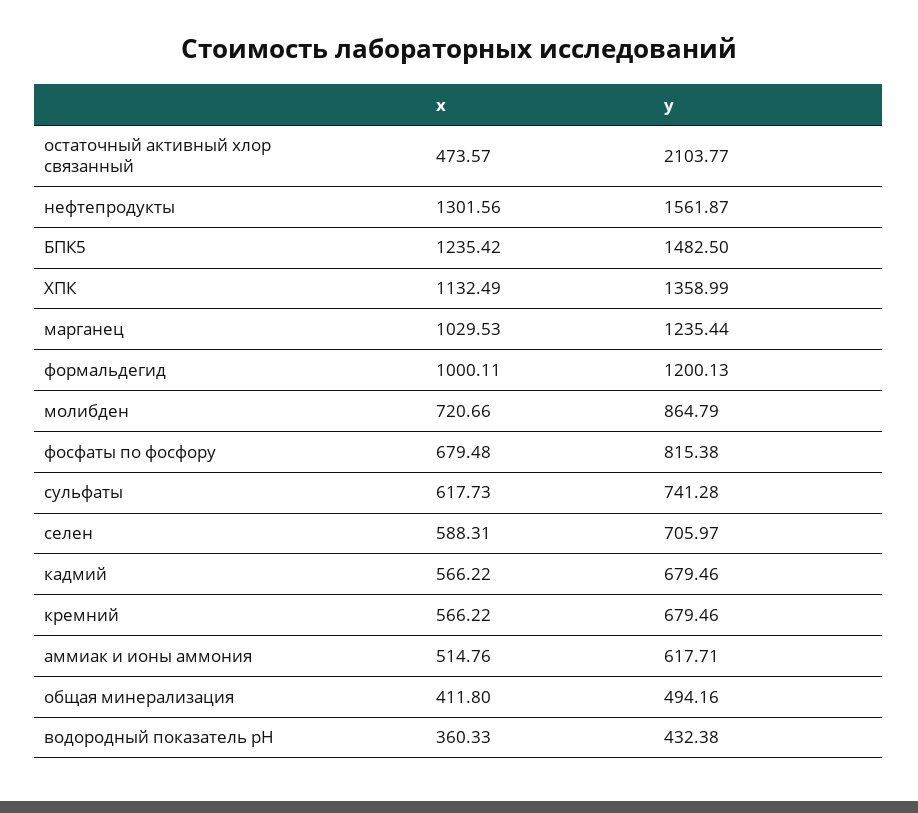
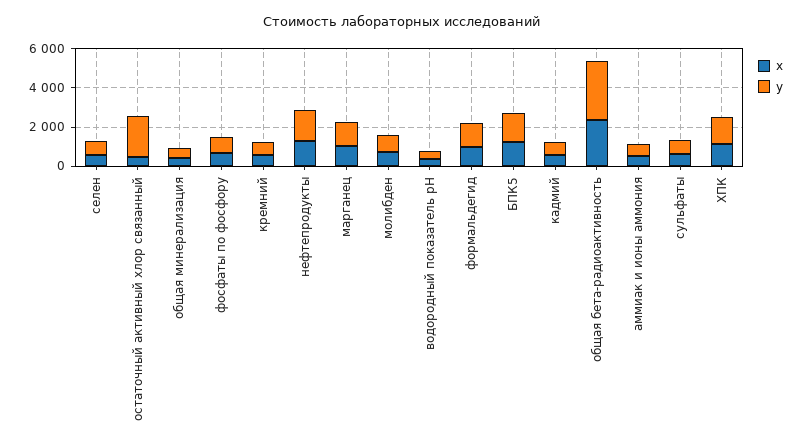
  {
    "x": {
      "остаточный активный хлор связанный": 473.57,
      "нефтепродукты": 1301.56,
      "БПК5": 1235.42,
      "ХПК": 1132.49,
      "марганец": 1029.53,
      "формальдегид": 1000.11,
      "молибден": 720.66,
      "фосфаты по фосфору": 679.48,
      "сульфаты": 617.73,
      "селен": 588.31,
      "кадмий": 566.22,
      "кремний": 566.22,
      "аммиак и ионы аммония": 514.76,
      "общая минерализация": 411.8,
-     "водородный показатель рН": 360.33
+     "водородный показатель рН": 360.33,
+     "общая бета-радиоактивность": 2500
    },
    "y": {
      "остаточный активный хлор связанный": 2103.77,
      "нефтепродукты": 1561.87,
      "БПК5": 1482.5,
      "ХПК": 1358.99,
      "марганец": 1235.44,
      "формальдегид": 1200.13,
      "молибден": 864.79,
      "фосфаты по фосфору": 815.38,
      "сульфаты": 741.28,
      "селен": 705.97,
      "кадмий": 679.46,
      "кремний": 679.46,
      "аммиак и ионы аммония": 617.71,
      "общая минерализация": 494.16,
-     "водородный показатель рН": 432.38
+     "водородный показатель рН": 432.38,
+     "общая бета-радиоактивность": 3000
    }
  }

